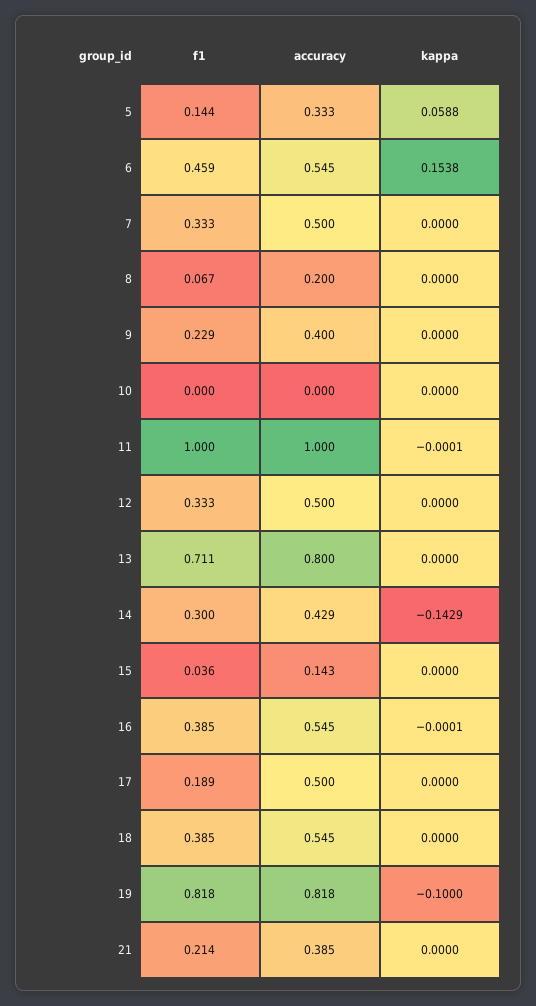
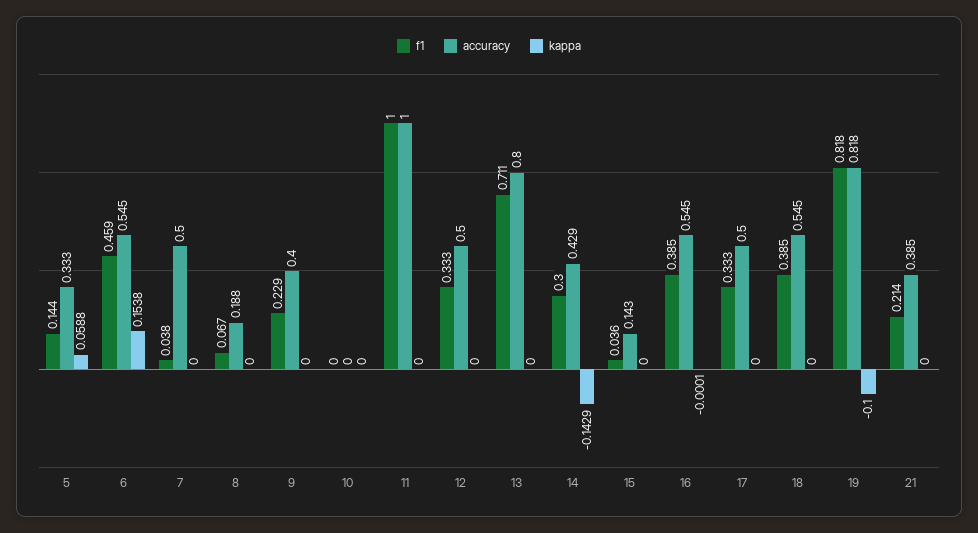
  {
    "f1": {
      "5": 0.144,
      "6": 0.459,
-     "7": 0.333,
+     "7": 0.038,
      "8": 0.067,
      "9": 0.229,
      "10": 0,
      "11": 1,
      "12": 0.333,
      "13": 0.711,
      "14": 0.3,
      "15": 0.036,
      "16": 0.385,
-     "17": 0.189,
+     "17": 0.333,
      "18": 0.385,
      "19": 0.818,
      "21": 0.214
    },
    "accuracy": {
      "5": 0.333,
      "6": 0.545,
      "7": 0.5,
-     "8": 0.2,
+     "8": 0.188,
      "9": 0.4,
      "10": 0,
      "11": 1,
      "12": 0.5,
      "13": 0.8,
      "14": 0.429,
      "15": 0.143,
      "16": 0.545,
      "17": 0.5,
      "18": 0.545,
      "19": 0.818,
      "21": 0.385
    },
    "kappa": {
      "5": 0.0588,
      "6": 0.1538,
      "7": 0,
      "8": 0,
      "9": 0,
      "10": 0,
-     "11": -0.0001,
+     "11": 0,
      "12": 0,
      "13": 0,
      "14": -0.1429,
      "15": 0,
      "16": -0.0001,
      "17": 0,
      "18": 0,
      "19": -0.1,
      "21": 0
    }
  }

